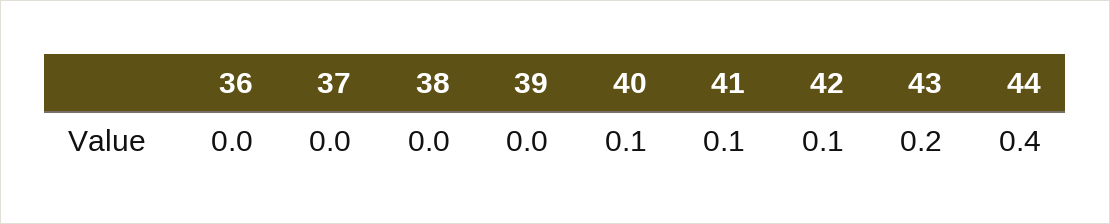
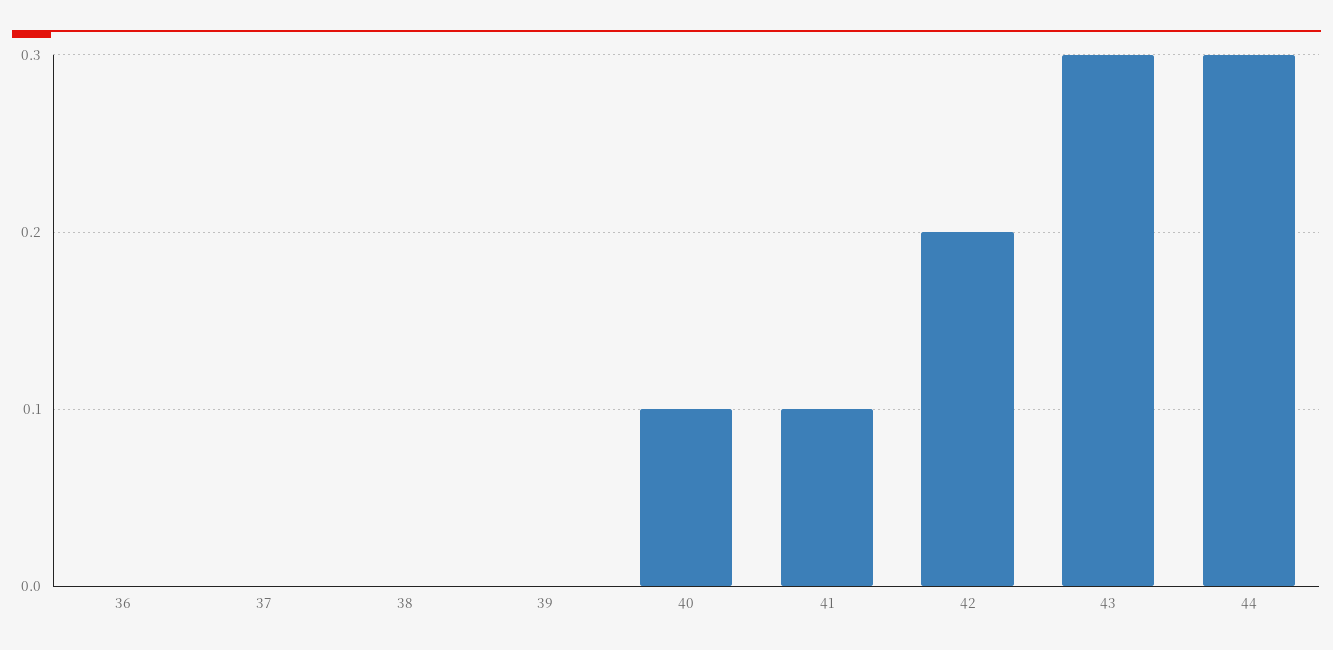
  {
    "36": 0,
    "37": 0,
    "38": 0,
    "39": 0,
    "40": 0.1,
    "41": 0.1,
-   "42": 0.1,
+   "42": 0.2,
-   "43": 0.2,
+   "43": 0.3,
-   "44": 0.4
+   "44": 0.3
  }

